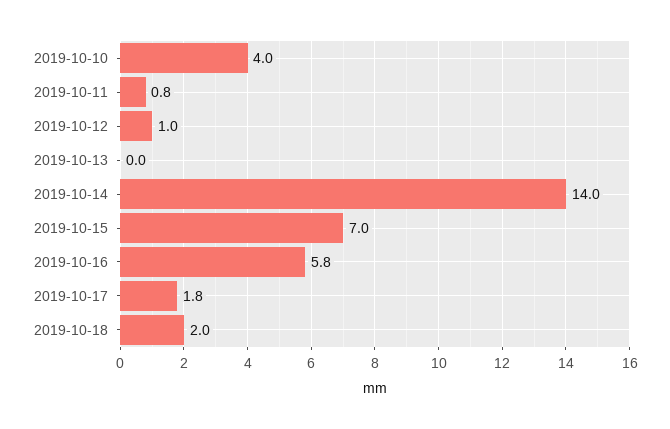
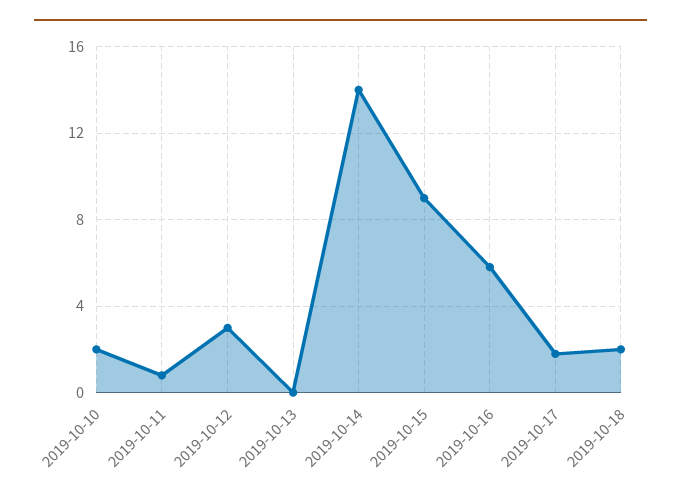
  {
-   "2019-10-10": 4,
+   "2019-10-10": 2,
    "2019-10-11": 0.8,
-   "2019-10-12": 1,
+   "2019-10-12": 3,
    "2019-10-13": 0,
    "2019-10-14": 14,
-   "2019-10-15": 7,
+   "2019-10-15": 9,
    "2019-10-16": 5.8,
    "2019-10-17": 1.8,
    "2019-10-18": 2
  }

